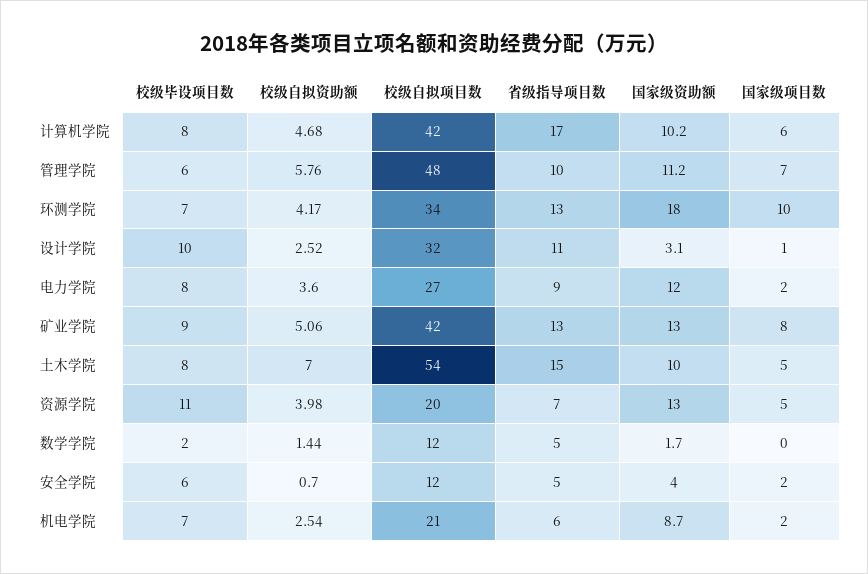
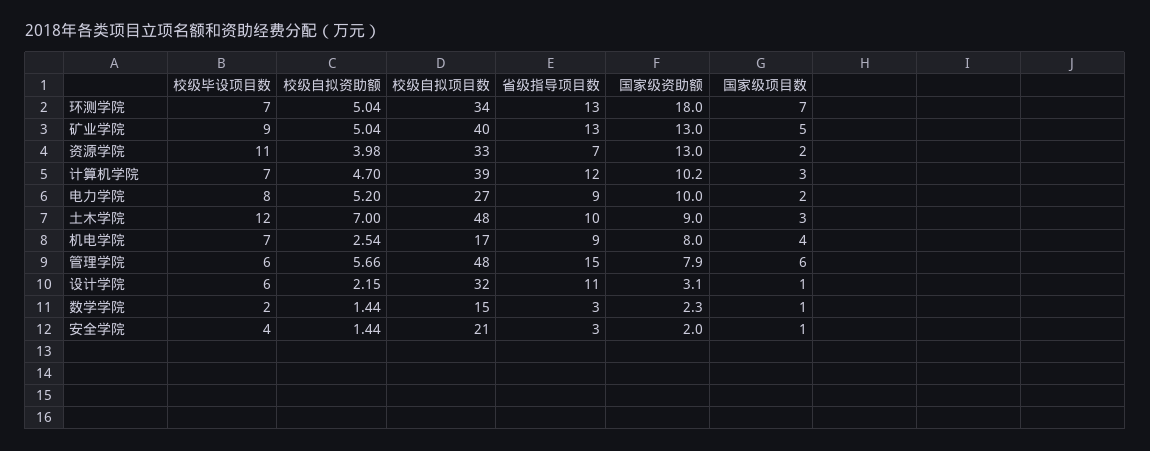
  {
    "校级毕设项目数": {
-     "计算机学院": 8,
+     "计算机学院": 7,
      "管理学院": 6,
      "环测学院": 7,
-     "设计学院": 10,
+     "设计学院": 6,
      "电力学院": 8,
      "矿业学院": 9,
-     "土木学院": 8,
+     "土木学院": 12,
      "资源学院": 11,
      "数学学院": 2,
-     "安全学院": 6,
+     "安全学院": 4,
      "机电学院": 7
    },
    "校级自拟资助额": {
-     "计算机学院": 4.68,
+     "计算机学院": 4.7,
-     "管理学院": 5.76,
+     "管理学院": 5.66,
-     "环测学院": 4.17,
+     "环测学院": 5.04,
-     "设计学院": 2.52,
+     "设计学院": 2.15,
-     "电力学院": 3.6,
+     "电力学院": 5.2,
-     "矿业学院": 5.06,
+     "矿业学院": 5.04,
      "土木学院": 7,
      "资源学院": 3.98,
      "数学学院": 1.44,
-     "安全学院": 0.7,
+     "安全学院": 1.44,
      "机电学院": 2.54
    },
    "校级自拟项目数": {
-     "计算机学院": 42,
+     "计算机学院": 39,
      "管理学院": 48,
      "环测学院": 34,
      "设计学院": 32,
      "电力学院": 27,
-     "矿业学院": 42,
+     "矿业学院": 40,
-     "土木学院": 54,
+     "土木学院": 48,
-     "资源学院": 20,
+     "资源学院": 33,
-     "数学学院": 12,
+     "数学学院": 15,
-     "安全学院": 12,
+     "安全学院": 21,
-     "机电学院": 21
+     "机电学院": 17
    },
    "省级指导项目数": {
-     "计算机学院": 17,
+     "计算机学院": 12,
-     "管理学院": 10,
+     "管理学院": 15,
      "环测学院": 13,
      "设计学院": 11,
      "电力学院": 9,
      "矿业学院": 13,
-     "土木学院": 15,
+     "土木学院": 10,
      "资源学院": 7,
-     "数学学院": 5,
+     "数学学院": 3,
-     "安全学院": 5,
+     "安全学院": 3,
-     "机电学院": 6
+     "机电学院": 9
    },
    "国家级资助额": {
      "计算机学院": 10.2,
-     "管理学院": 11.2,
+     "管理学院": 7.9,
      "环测学院": 18,
      "设计学院": 3.1,
-     "电力学院": 12,
+     "电力学院": 10,
      "矿业学院": 13,
-     "土木学院": 10,
+     "土木学院": 9,
      "资源学院": 13,
-     "数学学院": 1.7,
+     "数学学院": 2.3,
-     "安全学院": 4,
+     "安全学院": 2,
-     "机电学院": 8.7
+     "机电学院": 8
    },
    "国家级项目数": {
-     "计算机学院": 6,
+     "计算机学院": 3,
-     "管理学院": 7,
+     "管理学院": 6,
-     "环测学院": 10,
+     "环测学院": 7,
      "设计学院": 1,
      "电力学院": 2,
-     "矿业学院": 8,
+     "矿业学院": 5,
-     "土木学院": 5,
+     "土木学院": 3,
-     "资源学院": 5,
+     "资源学院": 2,
-     "数学学院": 0,
+     "数学学院": 1,
-     "安全学院": 2,
+     "安全学院": 1,
-     "机电学院": 2
+     "机电学院": 4
    }
  }

